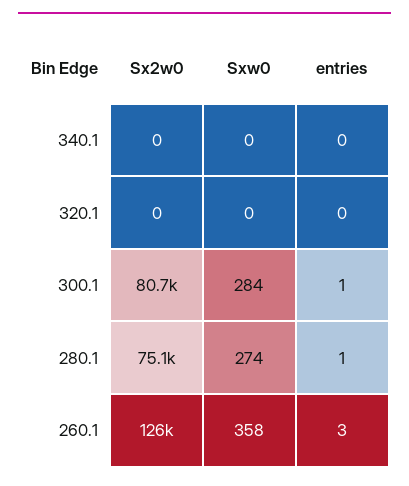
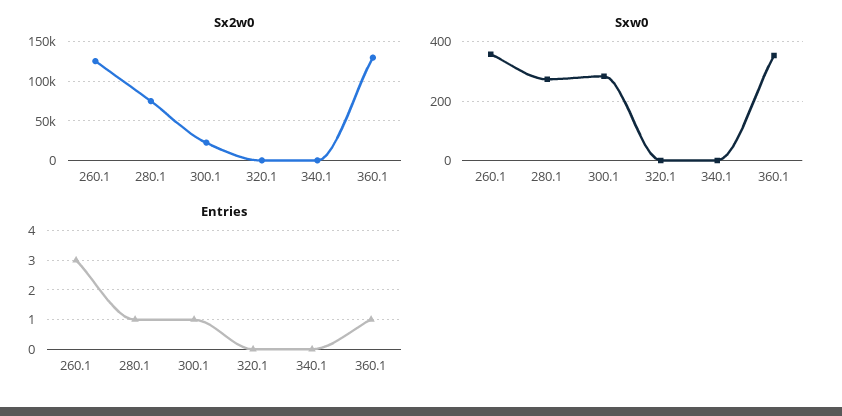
  {
    "Sx2w0": {
      "340.1": 0,
      "320.1": 0,
-     "300.1": 80700,
+     "300.1": 20000,
      "280.1": 75100,
-     "260.1": 126000
+     "260.1": 126000,
+     "360.1": 130000
    },
    "Sxw0": {
      "340.1": 0,
      "320.1": 0,
      "300.1": 284,
      "280.1": 274,
-     "260.1": 358
+     "260.1": 358,
+     "360.1": 350
    },
    "entries": {
      "340.1": 0,
      "320.1": 0,
      "300.1": 1,
      "280.1": 1,
-     "260.1": 3
+     "260.1": 3,
+     "360.1": 1
    }
  }

